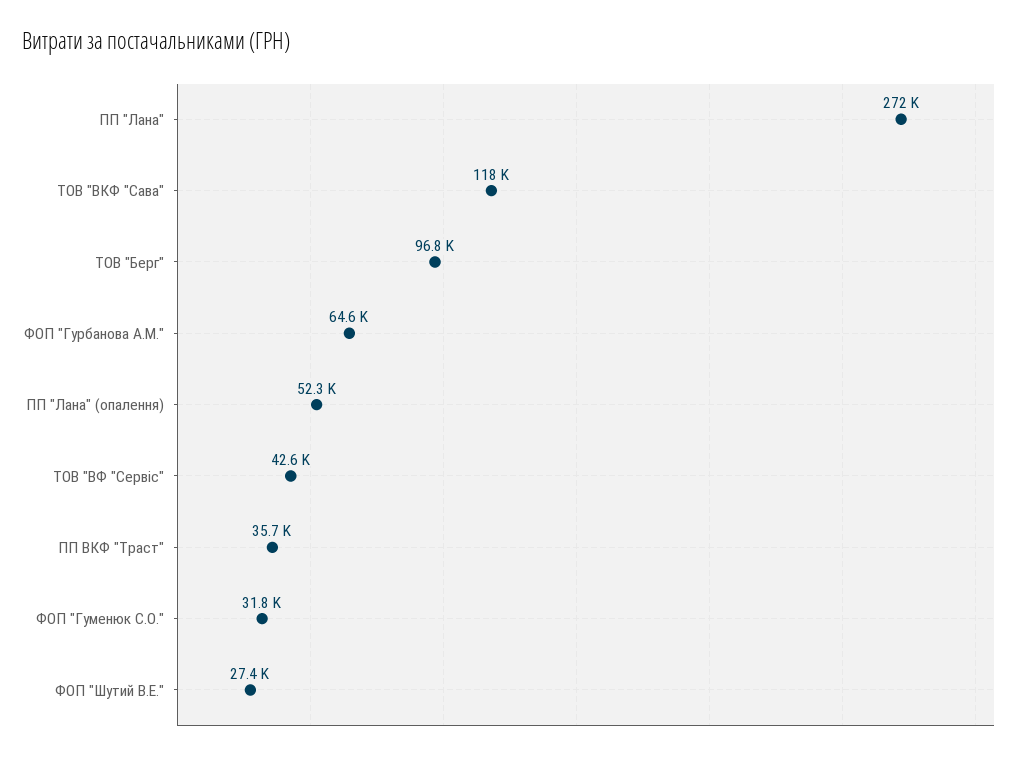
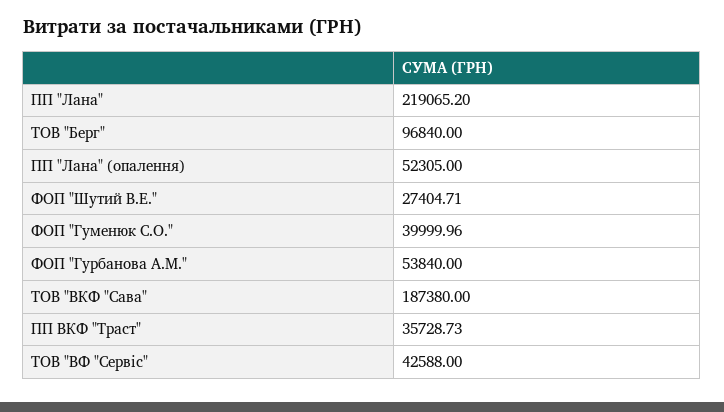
  {
-   "ПП \"Лана\"": 272000,
+   "ПП \"Лана\"": 219065.2,
-   "ТОВ \"ВКФ \"Сава\"": 118000,
+   "ТОВ \"ВКФ \"Сава\"": 187380,
    "ТОВ \"Берг\"": 96840,
-   "ФОП \"Гурбанова А.М.\"": 64600,
+   "ФОП \"Гурбанова А.М.\"": 53840,
    "ПП \"Лана\" (опалення)": 52305,
    "ТОВ \"ВФ \"Сервіс\"": 42588,
    "ПП ВКФ \"Траст\"": 35728.73,
-   "ФОП \"Гуменюк С.О.\"": 31800,
+   "ФОП \"Гуменюк С.О.\"": 39999.96,
    "ФОП \"Шутий В.Е.\"": 27404.71
  }

